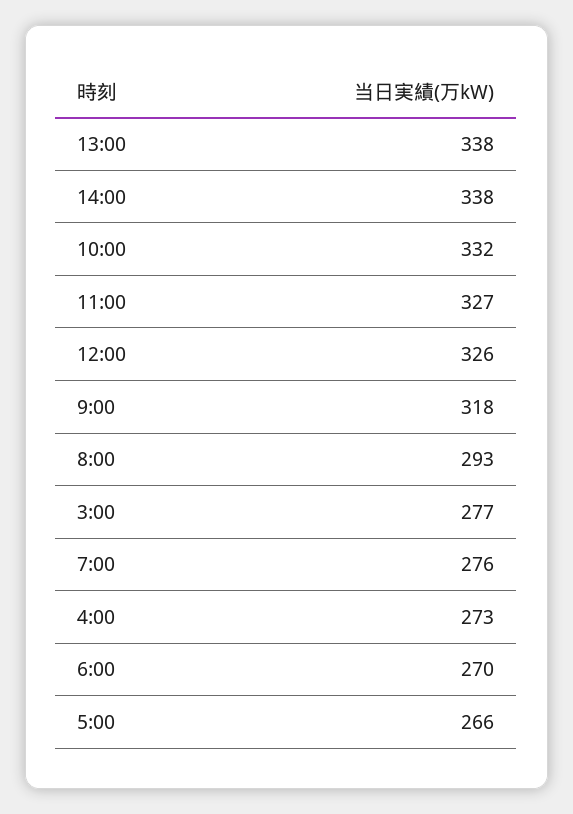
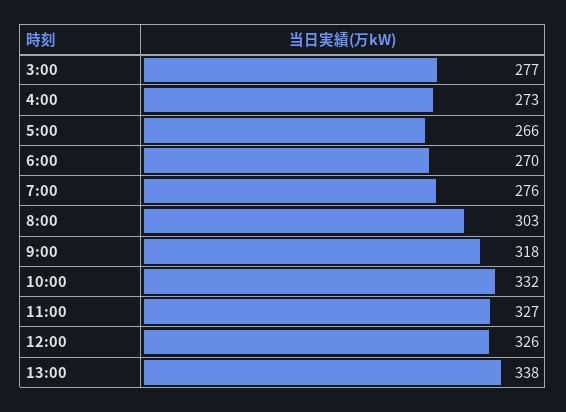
  {
    "13:00": 338,
-   "14:00": 338,
    "10:00": 332,
    "11:00": 327,
    "12:00": 326,
    "9:00": 318,
-   "8:00": 293,
+   "8:00": 303,
    "3:00": 277,
    "7:00": 276,
    "4:00": 273,
    "6:00": 270,
    "5:00": 266
  }

